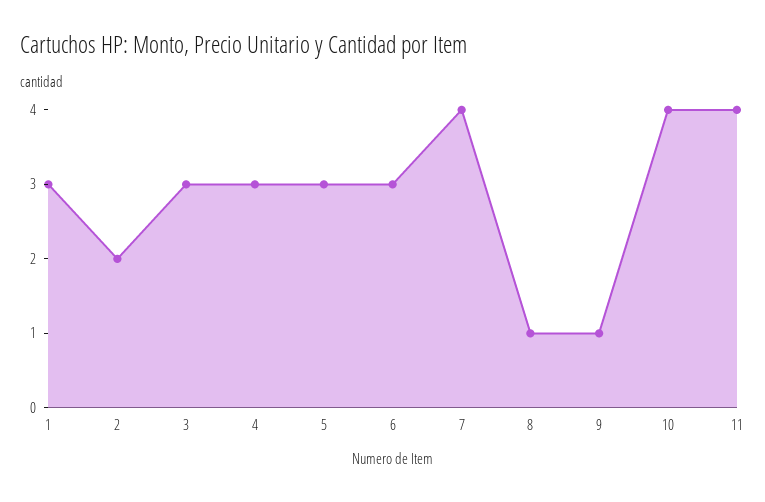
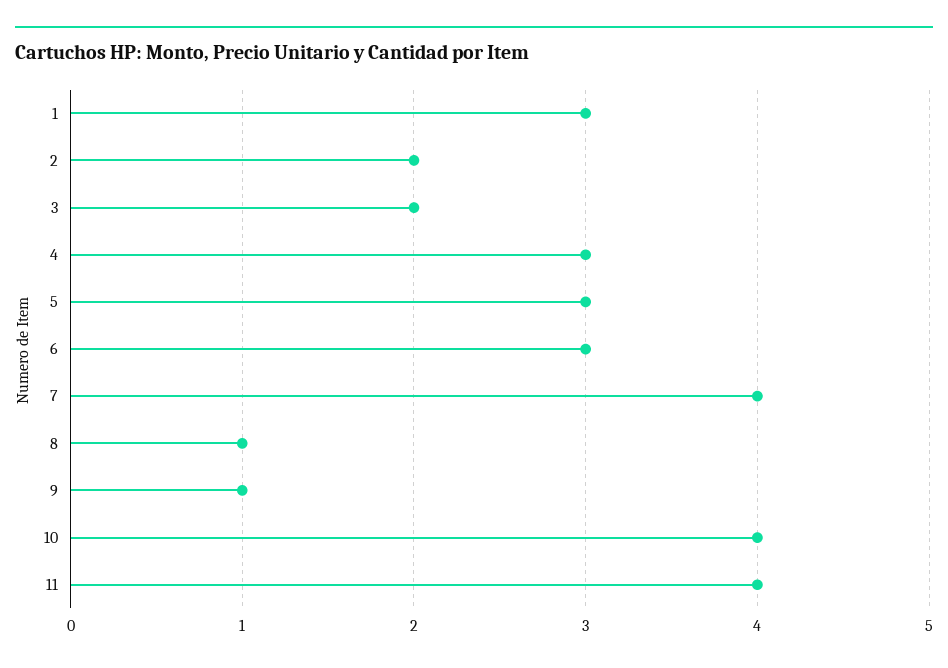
  {
    "1": 3,
    "2": 2,
-   "3": 3,
+   "3": 2,
    "4": 3,
    "5": 3,
    "6": 3,
    "7": 4,
    "8": 1,
    "9": 1,
    "10": 4,
    "11": 4
  }

